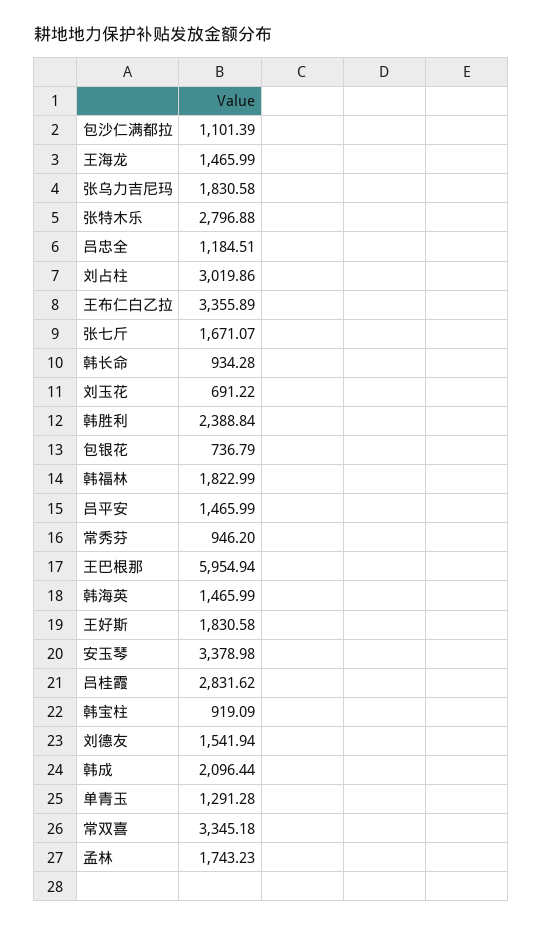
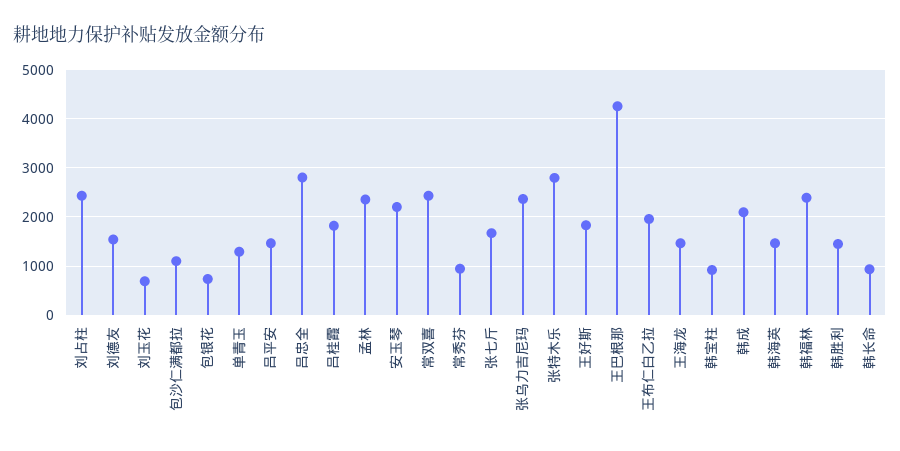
  {
    "包沙仁满都拉": 1101.39,
    "王海龙": 1465.99,
-   "张乌力吉尼玛": 1830.58,
+   "张乌力吉尼玛": 2400,
    "张特木乐": 2796.88,
-   "吕忠全": 1184.51,
+   "吕忠全": 2800,
-   "刘占柱": 3019.86,
+   "刘占柱": 2400,
-   "王布仁白乙拉": 3355.89,
+   "王布仁白乙拉": 2000,
    "张七斤": 1671.07,
    "韩长命": 934.28,
    "刘玉花": 691.22,
-   "韩胜利": 2388.84,
+   "韩胜利": 1400,
    "包银花": 736.79,
-   "韩福林": 1822.99,
+   "韩福林": 2400,
    "吕平安": 1465.99,
    "常秀芬": 946.2,
-   "王巴根那": 5954.94,
+   "王巴根那": 4200,
    "韩海英": 1465.99,
    "王好斯": 1830.58,
-   "安玉琴": 3378.98,
+   "安玉琴": 2200,
-   "吕桂霞": 2831.62,
+   "吕桂霞": 1800,
    "韩宝柱": 919.09,
    "刘德友": 1541.94,
    "韩成": 2096.44,
    "单青玉": 1291.28,
-   "常双喜": 3345.18,
+   "常双喜": 2400,
-   "孟林": 1743.23
+   "孟林": 2400
  }

